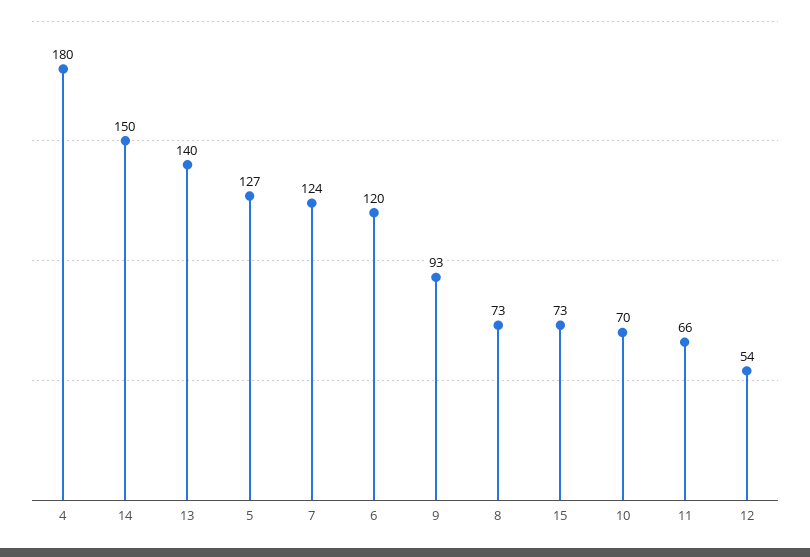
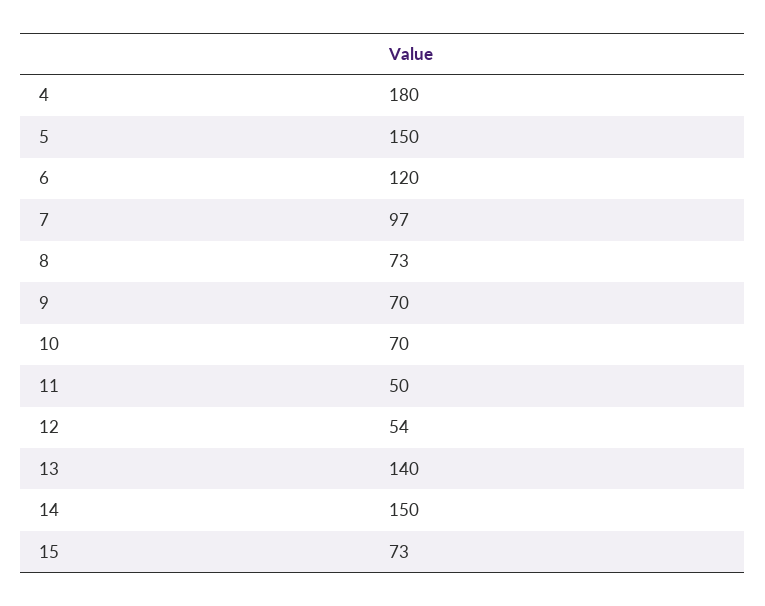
  {
    "4": 180,
    "14": 150,
    "13": 140,
-   "5": 127,
+   "5": 150,
-   "7": 124,
+   "7": 97,
    "6": 120,
-   "9": 93,
+   "9": 70,
    "8": 73,
    "15": 73,
    "10": 70,
-   "11": 66,
+   "11": 50,
    "12": 54
  }

